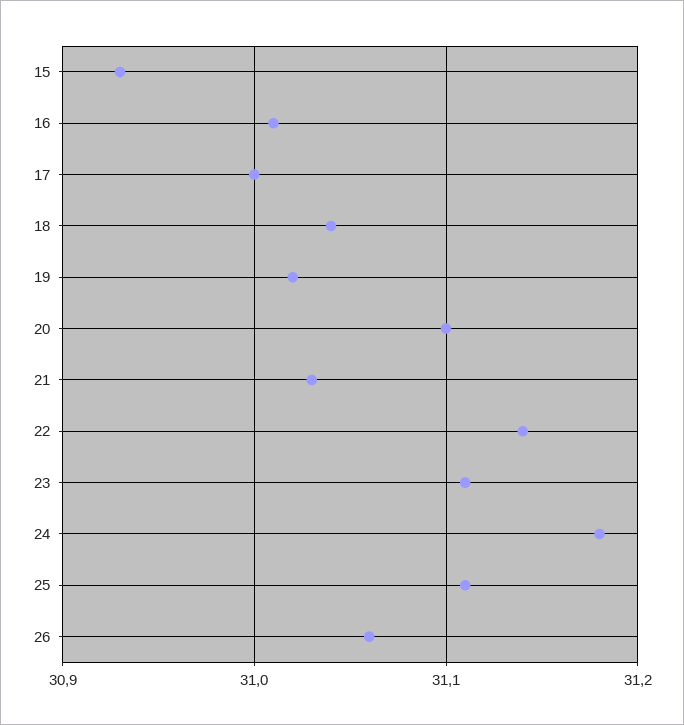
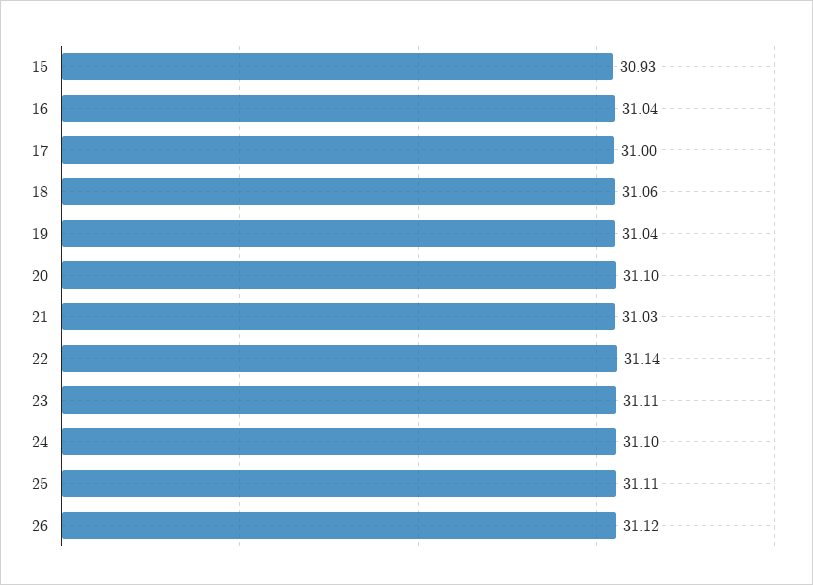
  {
    "15": 30.93,
-   "16": 31.01,
+   "16": 31.04,
    "17": 31,
-   "18": 31.04,
+   "18": 31.06,
-   "19": 31.02,
+   "19": 31.04,
    "20": 31.1,
    "21": 31.03,
    "22": 31.14,
    "23": 31.11,
-   "24": 31.18,
+   "24": 31.1,
    "25": 31.11,
-   "26": 31.06
+   "26": 31.12
  }

